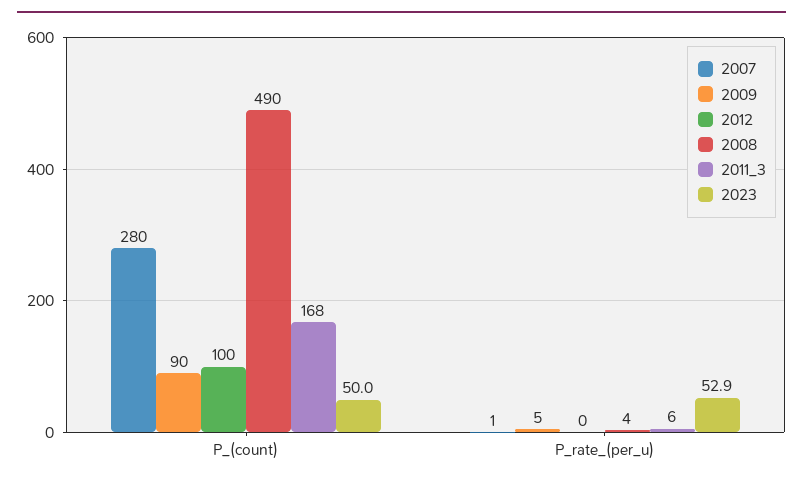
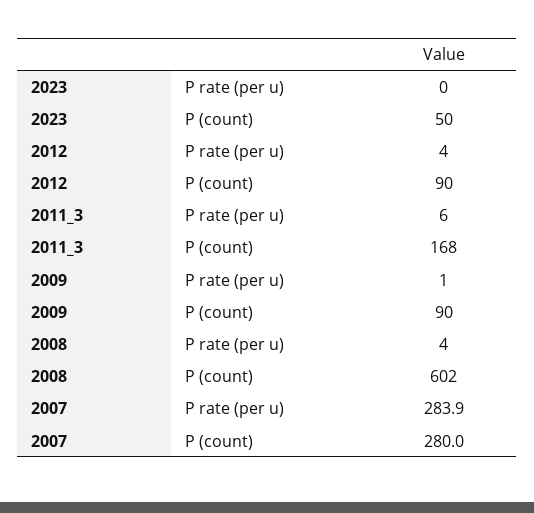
  {
    "2007": {
      "P_(count)": 280,
-     "P_rate_(per_u)": 1
+     "P_rate_(per_u)": 283.9
    },
    "2009": {
      "P_(count)": 90,
-     "P_rate_(per_u)": 5
+     "P_rate_(per_u)": 1
    },
    "2012": {
-     "P_(count)": 100,
+     "P_(count)": 90,
-     "P_rate_(per_u)": 0
+     "P_rate_(per_u)": 4
    },
    "2008": {
-     "P_(count)": 490,
+     "P_(count)": 602,
      "P_rate_(per_u)": 4
    },
    "2011_3": {
      "P_(count)": 168,
      "P_rate_(per_u)": 6
    },
    "2023": {
      "P_(count)": 50,
-     "P_rate_(per_u)": 52.9
+     "P_rate_(per_u)": 0
    }
  }

